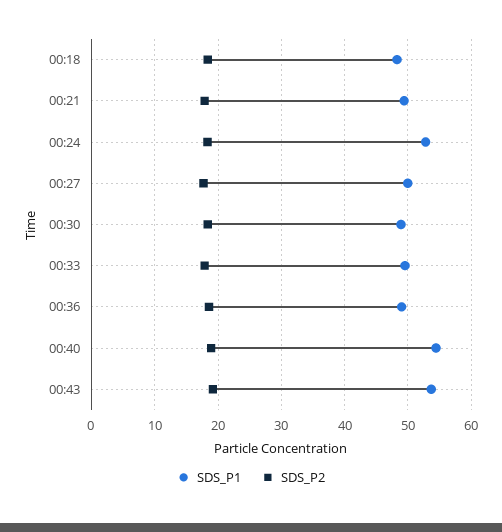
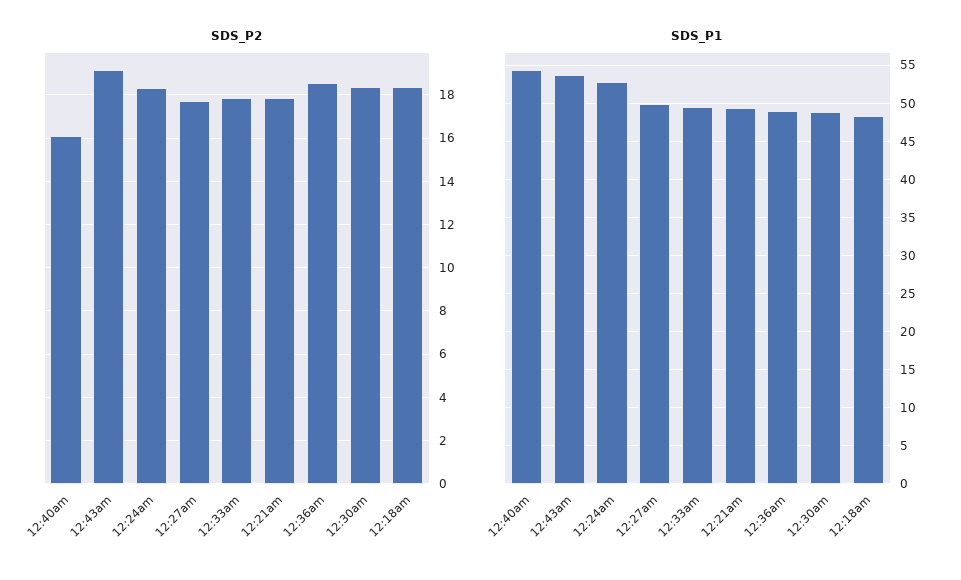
  {
    "SDS_P1": {
      "00:18": 48,
      "00:21": 49,
      "00:24": 53,
      "00:27": 50,
      "00:30": 49,
      "00:33": 50,
      "00:36": 49,
      "00:40": 54,
      "00:43": 54
    },
    "SDS_P2": {
      "00:18": 18.5,
      "00:21": 18,
      "00:24": 18.5,
      "00:27": 17.5,
      "00:30": 18.5,
      "00:33": 18,
      "00:36": 18.5,
-     "00:40": 19,
+     "00:40": 16,
      "00:43": 19
    }
  }

